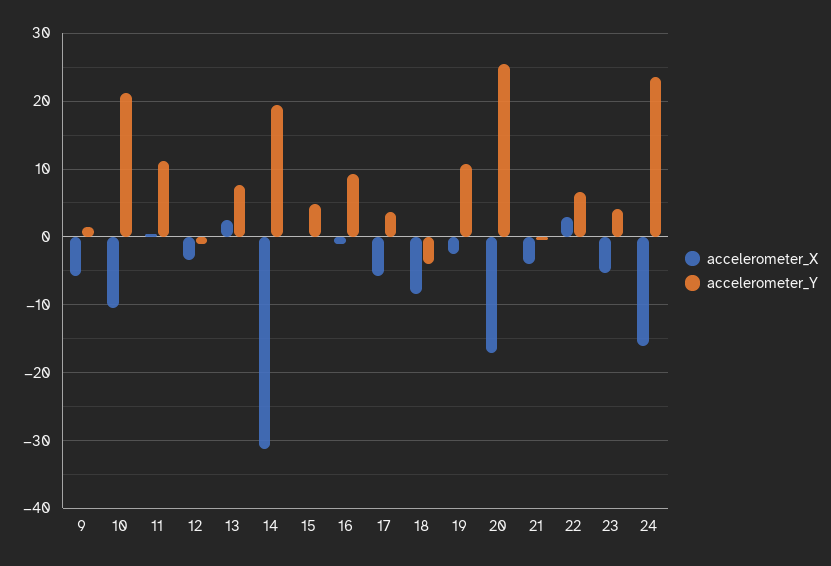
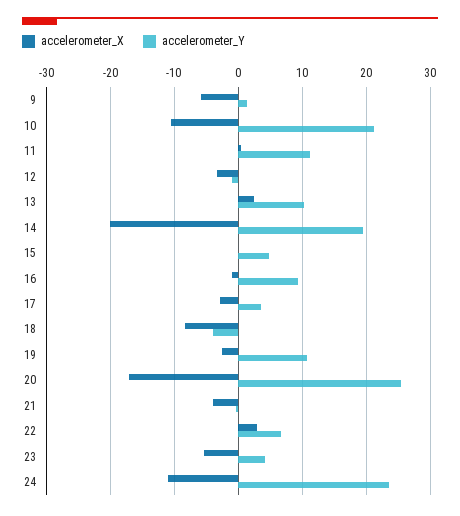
  {
    "accelerometer_X": {
      "9": -6,
      "10": -10,
      "11": 0,
      "12": -3,
      "13": 2,
-     "14": -31,
+     "14": -20,
      "15": 0,
      "16": -1,
-     "17": -6,
+     "17": -3,
      "18": -8,
      "19": -3,
      "20": -17,
      "21": -4,
      "22": 3,
      "23": -5,
-     "24": -16
+     "24": -11
    },
    "accelerometer_Y": {
      "9": 1,
      "10": 21,
      "11": 11,
      "12": -1,
-     "13": 8,
+     "13": 10,
      "14": 19,
      "15": 5,
      "16": 9,
      "17": 4,
      "18": -4,
      "19": 11,
      "20": 25,
      "21": 0,
      "22": 7,
      "23": 4,
      "24": 24
    }
  }

